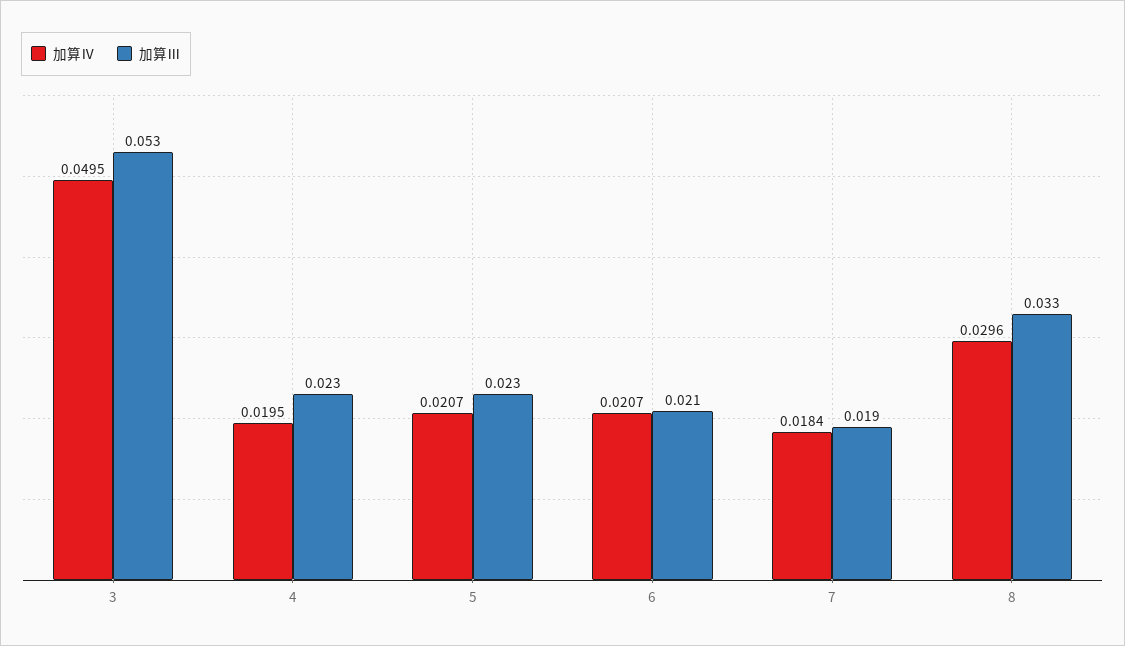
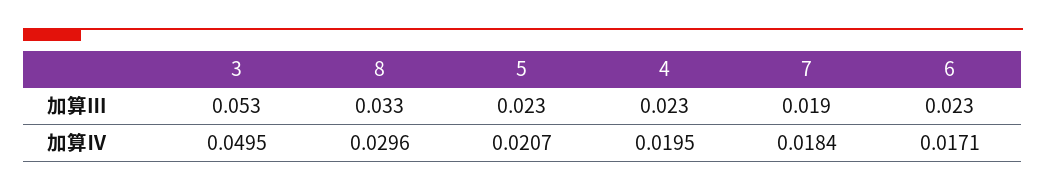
  {
    "加算Ⅳ": {
      "3": 0.0495,
      "4": 0.0195,
      "5": 0.0207,
-     "6": 0.0207,
+     "6": 0.0171,
      "7": 0.0184,
      "8": 0.0296
    },
    "加算Ⅲ": {
      "3": 0.053,
      "4": 0.023,
      "5": 0.023,
-     "6": 0.021,
+     "6": 0.023,
      "7": 0.019,
      "8": 0.033
    }
  }

